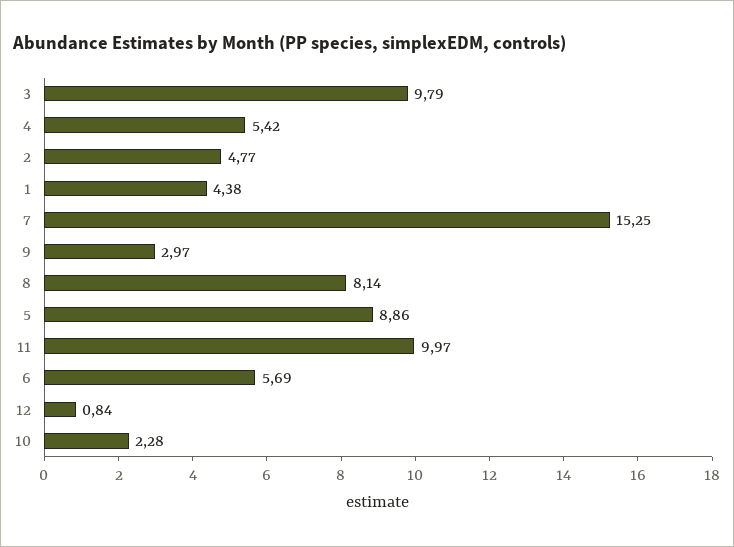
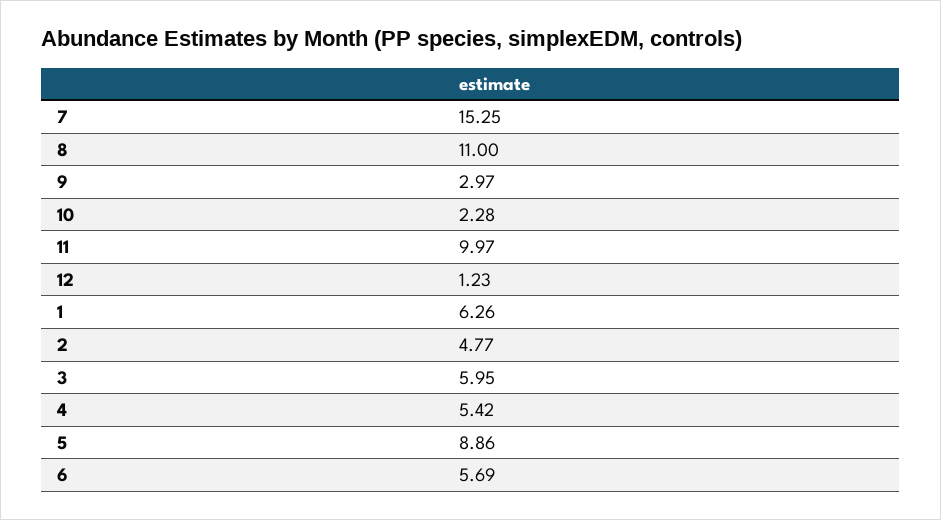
  {
-   "3": 9.79,
+   "3": 5.95,
    "4": 5.42,
    "2": 4.77,
-   "1": 4.38,
+   "1": 6.26,
    "7": 15.25,
    "9": 2.97,
-   "8": 8.14,
+   "8": 11,
    "5": 8.86,
    "11": 9.97,
    "6": 5.69,
-   "12": 0.84,
+   "12": 1.23,
    "10": 2.28
  }

